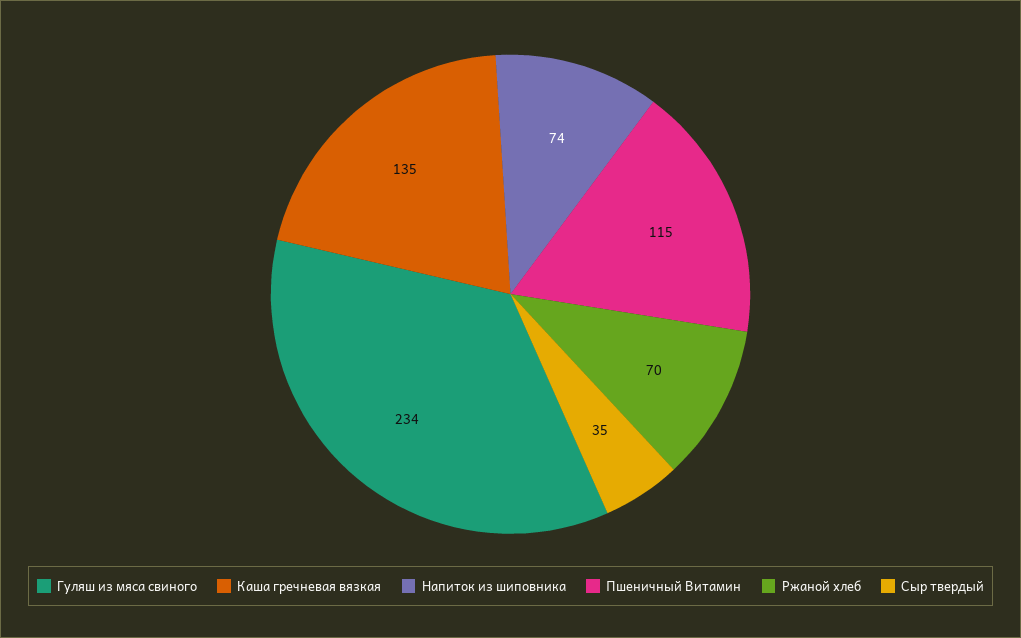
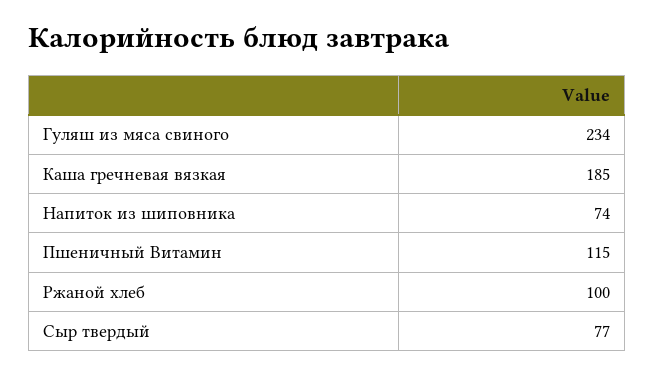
  {
    "Гуляш из мяса свиного": 234,
-   "Каша гречневая вязкая": 135,
+   "Каша гречневая вязкая": 185,
    "Напиток из шиповника": 74,
    "Пшеничный Витамин": 115,
-   "Ржаной хлеб": 70,
+   "Ржаной хлеб": 100,
-   "Сыр твердый": 35
+   "Сыр твердый": 77
  }

